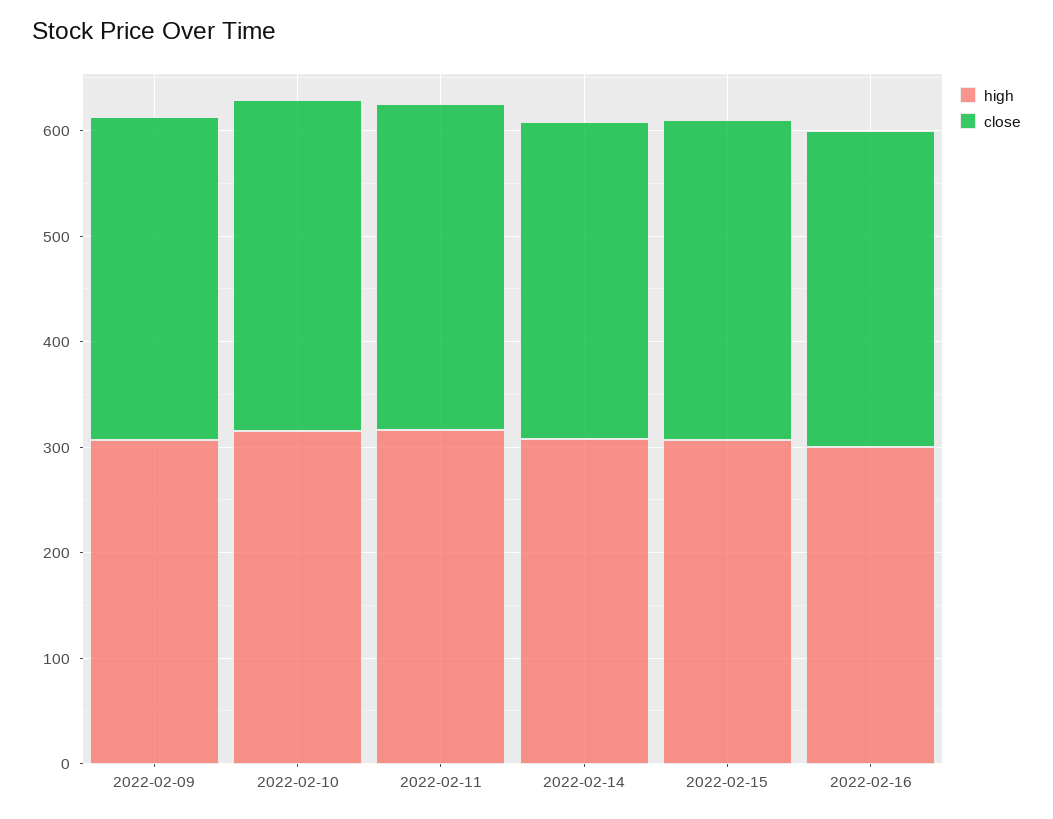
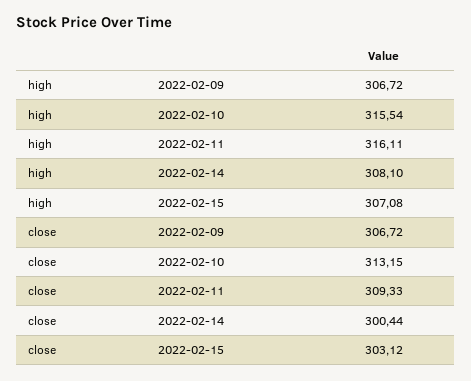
  {
    "high": {
      "2022-02-09": 306.72,
      "2022-02-10": 315.54,
      "2022-02-11": 316.11,
      "2022-02-14": 308.1,
-     "2022-02-15": 307.08,
+     "2022-02-15": 307.08
-     "2022-02-16": 300
    },
    "close": {
      "2022-02-09": 306.72,
      "2022-02-10": 313.15,
      "2022-02-11": 309.33,
      "2022-02-14": 300.44,
-     "2022-02-15": 303.12,
+     "2022-02-15": 303.12
-     "2022-02-16": 300
    }
  }

